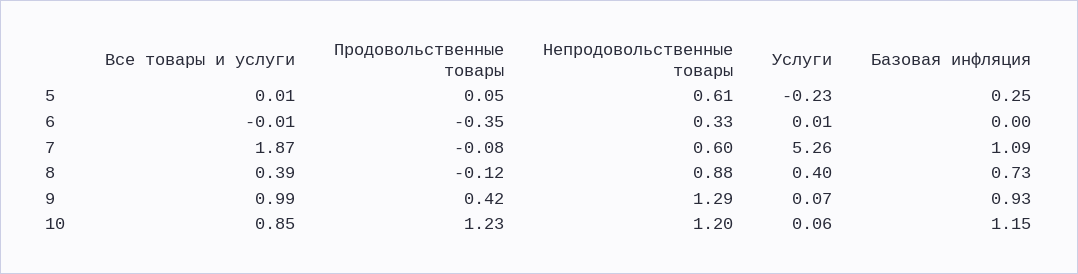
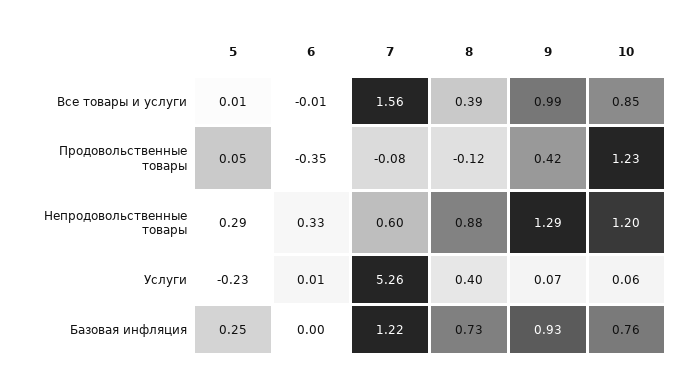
  {
    "Все товары и услуги": {
      "5": 0.01,
      "6": -0.01,
-     "7": 1.87,
+     "7": 1.56,
      "8": 0.39,
      "9": 0.99,
      "10": 0.85
    },
    "Продовольственные товары": {
      "5": 0.05,
      "6": -0.35,
      "7": -0.08,
      "8": -0.12,
      "9": 0.42,
      "10": 1.23
    },
    "Непродовольственные товары": {
-     "5": 0.61,
+     "5": 0.29,
      "6": 0.33,
      "7": 0.6,
      "8": 0.88,
      "9": 1.29,
      "10": 1.2
    },
    "Услуги": {
      "5": -0.23,
      "6": 0.01,
      "7": 5.26,
      "8": 0.4,
      "9": 0.07,
      "10": 0.06
    },
    "Базовая инфляция": {
      "5": 0.25,
      "6": 0,
-     "7": 1.09,
+     "7": 1.22,
      "8": 0.73,
      "9": 0.93,
-     "10": 1.15
+     "10": 0.76
    }
  }

